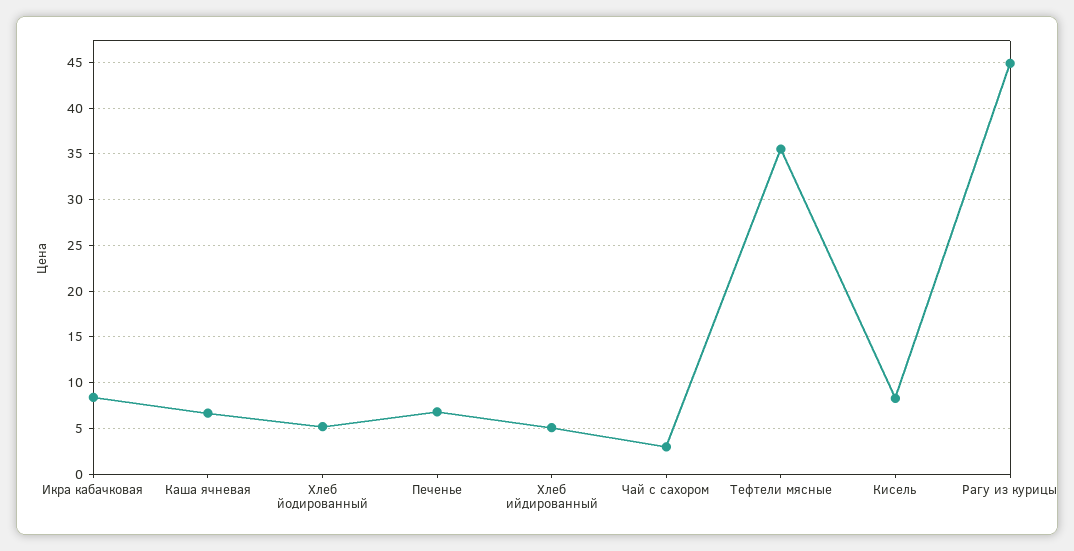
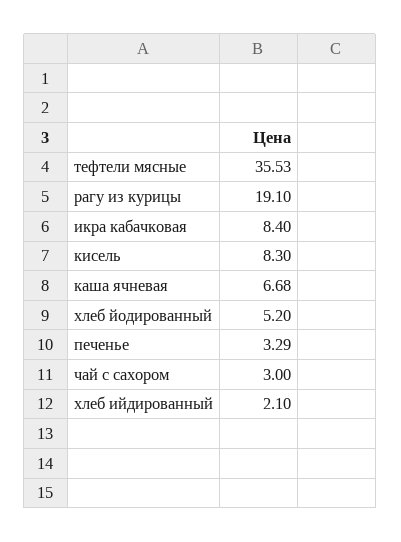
  {
    "Икра кабачковая": 8.4,
    "Каша ячневая": 6.68,
    "Хлеб йодированный": 5.2,
-   "Печенье": 7,
+   "Печенье": 3.29,
-   "Хлеб ийдированный": 5,
+   "Хлеб ийдированный": 2.1,
    "Чай с сахором": 3,
    "Тефтели мясные": 35.53,
    "Кисель": 8.3,
-   "Рагу из курицы": 45
+   "Рагу из курицы": 19.1
  }

